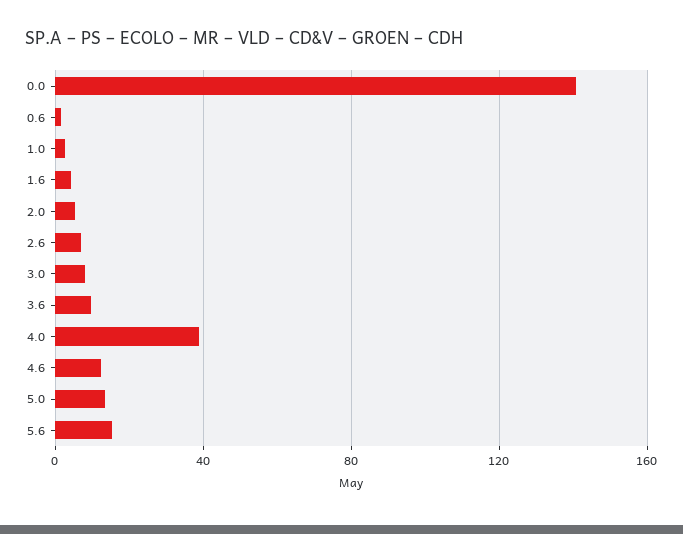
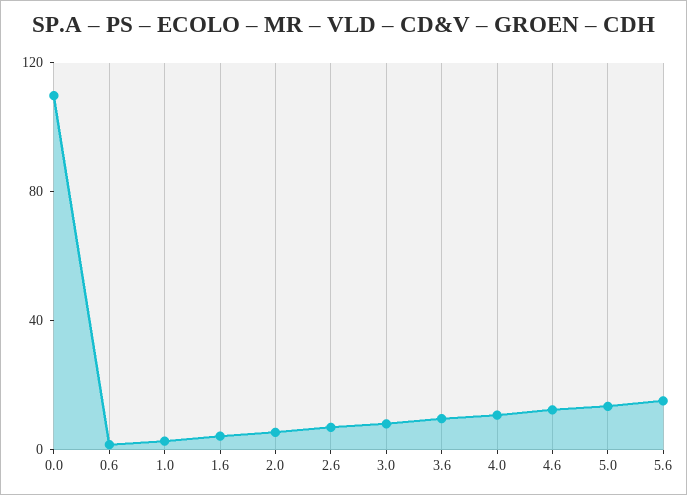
  {
-   "0.0": 140,
+   "0.0": 110,
    "0.6": 0,
    "1.0": 5,
    "1.6": 5,
    "2.0": 5,
    "2.6": 5,
    "3.0": 10,
    "3.6": 10,
-   "4.0": 40,
+   "4.0": 10,
    "4.6": 10,
    "5.0": 15,
    "5.6": 15
  }

